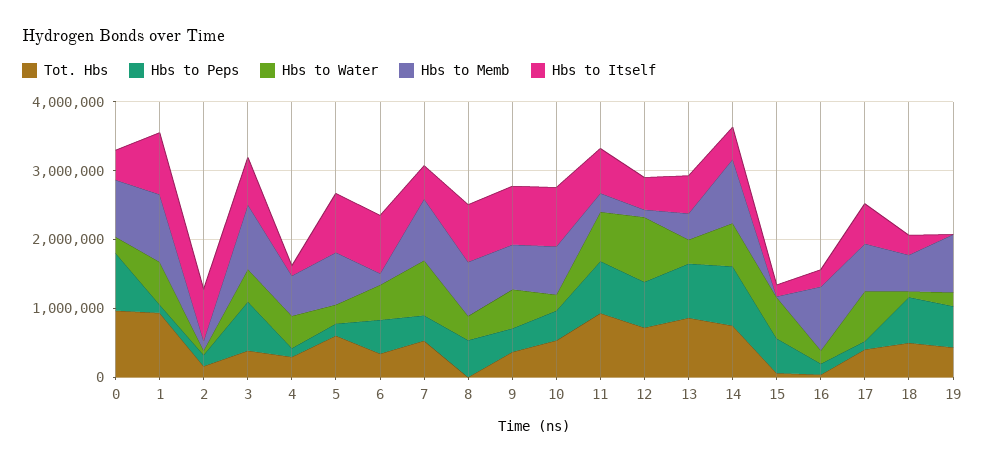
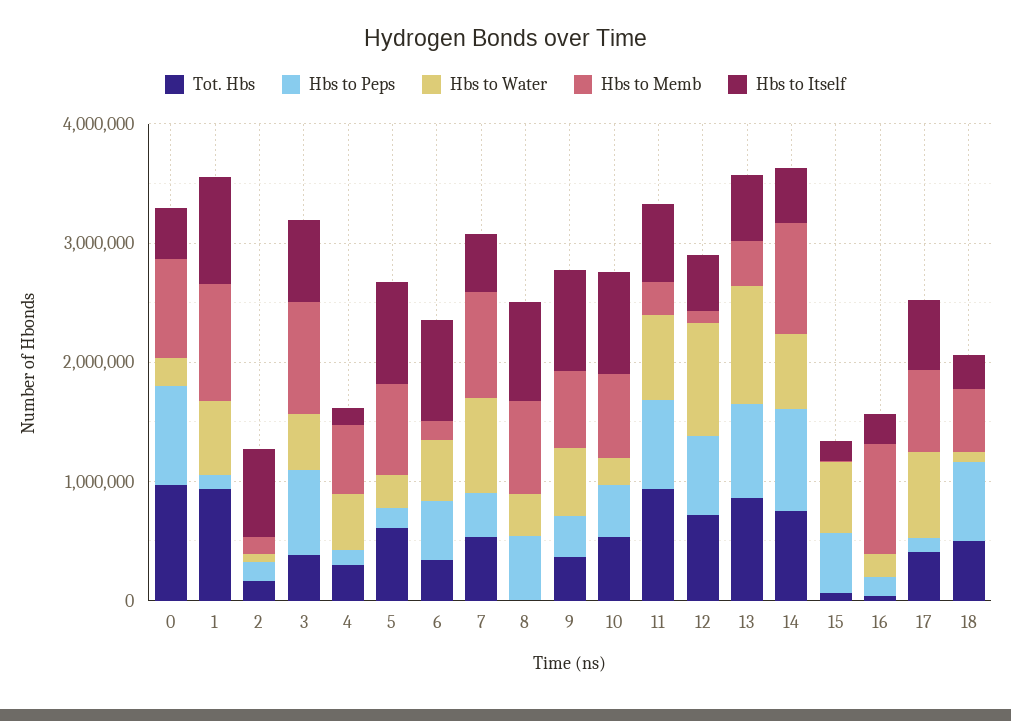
  {
    "Tot. Hbs": {
      "0": 1000000,
      "1": 1000000,
      "2": 200000,
      "3": 400000,
      "4": 200000,
      "5": 600000,
      "6": 400000,
      "7": 600000,
      "8": 0,
      "9": 400000,
      "10": 600000,
      "11": 1000000,
      "12": 800000,
      "13": 800000,
      "14": 800000,
      "15": 0,
      "16": 0,
      "17": 400000,
-     "18": 600000,
+     "18": 600000
-     "19": 400000
    },
    "Hbs to Peps": {
      "0": 800000,
      "1": 200000,
      "2": 200000,
      "3": 800000,
      "4": 200000,
      "5": 200000,
      "6": 400000,
      "7": 400000,
      "8": 600000,
      "9": 400000,
      "10": 400000,
      "11": 800000,
      "12": 600000,
      "13": 800000,
      "14": 800000,
      "15": 600000,
      "16": 200000,
      "17": 200000,
-     "18": 600000,
+     "18": 600000
-     "19": 600000
    },
    "Hbs to Water": {
      "0": 200000,
      "1": 600000,
      "2": 0,
      "3": 400000,
      "4": 400000,
      "5": 200000,
      "6": 600000,
      "7": 800000,
      "8": 400000,
      "9": 600000,
      "10": 200000,
      "11": 800000,
      "12": 1000000,
-     "13": 400000,
+     "13": 1000000,
      "14": 600000,
      "15": 600000,
      "16": 200000,
      "17": 800000,
-     "18": 0,
+     "18": 0
-     "19": 200000
    },
    "Hbs to Memb": {
      "0": 800000,
      "1": 1000000,
      "2": 200000,
      "3": 1000000,
      "4": 600000,
      "5": 800000,
      "6": 200000,
      "7": 800000,
      "8": 800000,
      "9": 600000,
      "10": 800000,
      "11": 200000,
      "12": 200000,
      "13": 400000,
      "14": 1000000,
      "15": 0,
      "16": 1000000,
      "17": 600000,
-     "18": 600000,
+     "18": 600000
-     "19": 800000
    },
    "Hbs to Itself": {
      "0": 400000,
      "1": 800000,
      "2": 800000,
      "3": 600000,
      "4": 200000,
      "5": 800000,
      "6": 800000,
      "7": 400000,
      "8": 800000,
      "9": 800000,
      "10": 800000,
      "11": 600000,
      "12": 400000,
      "13": 600000,
      "14": 400000,
      "15": 200000,
      "16": 200000,
      "17": 600000,
-     "18": 200000,
+     "18": 200000
-     "19": 0
    }
  }

